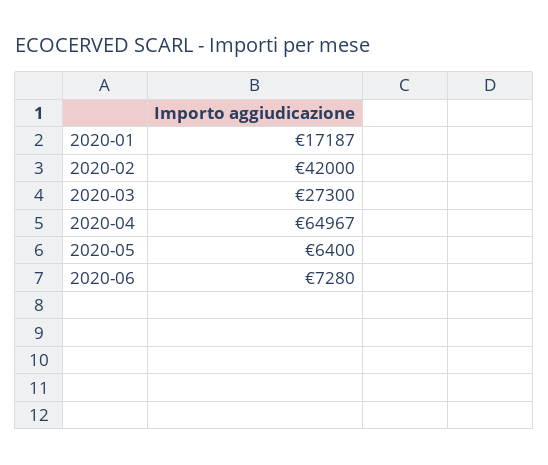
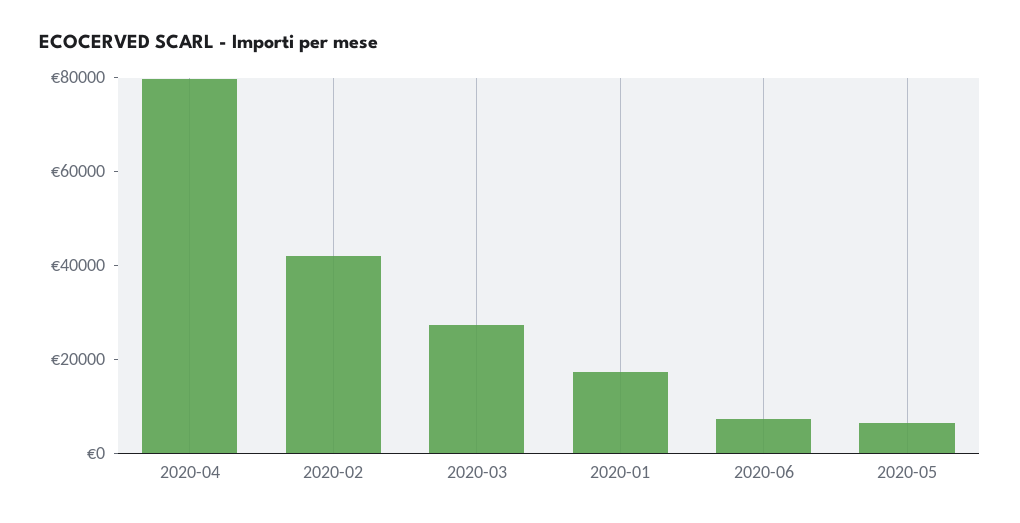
  {
    "2020-01": 17187,
    "2020-02": 42000,
    "2020-03": 27300,
-   "2020-04": 64967,
+   "2020-04": 80000,
    "2020-05": 6400,
    "2020-06": 7280
  }

